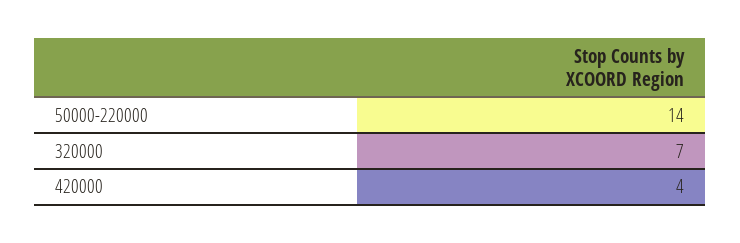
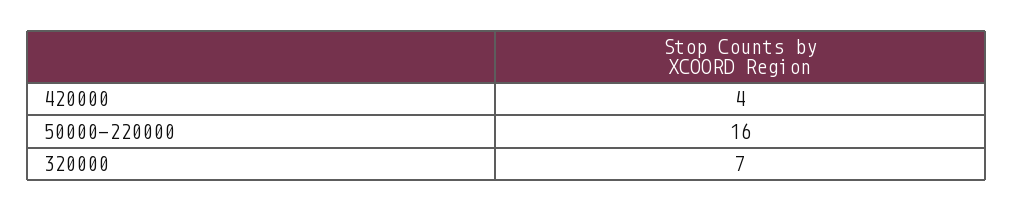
  {
-   "50000-220000": 14,
+   "50000-220000": 16,
    "320000": 7,
    "420000": 4
  }

